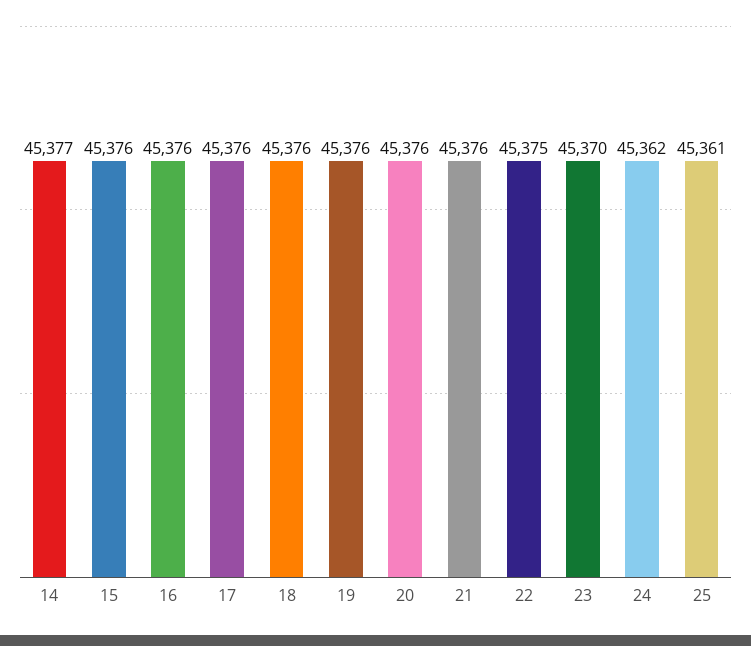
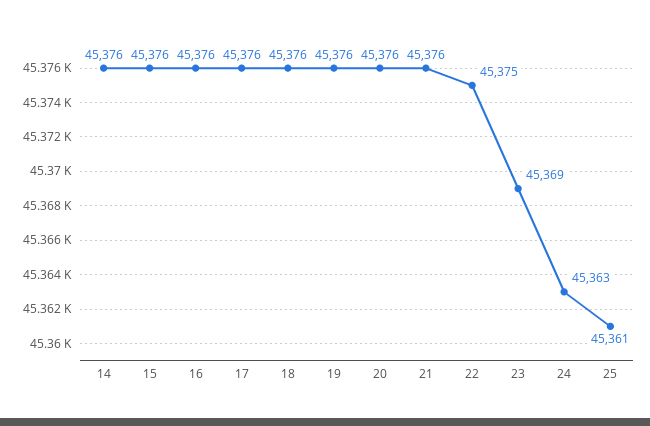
  {
-   "14": 45377,
+   "14": 45376,
    "15": 45376,
    "16": 45376,
    "17": 45376,
    "18": 45376,
    "19": 45376,
    "20": 45376,
    "21": 45376,
    "22": 45375,
-   "23": 45370,
+   "23": 45369,
-   "24": 45362,
+   "24": 45363,
    "25": 45361
  }

